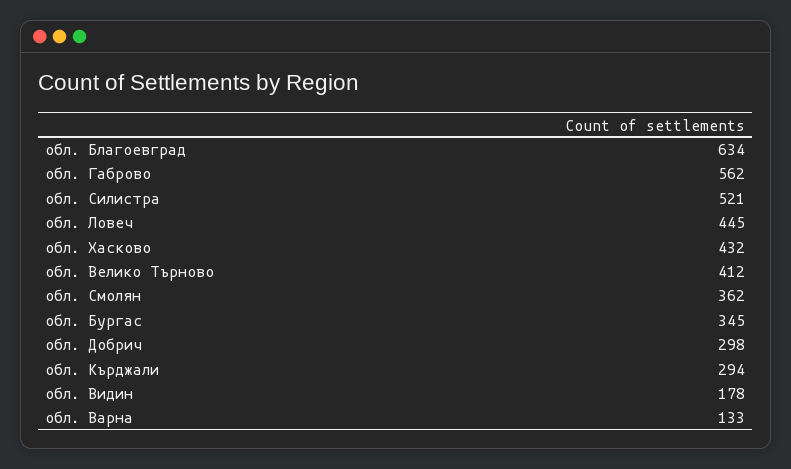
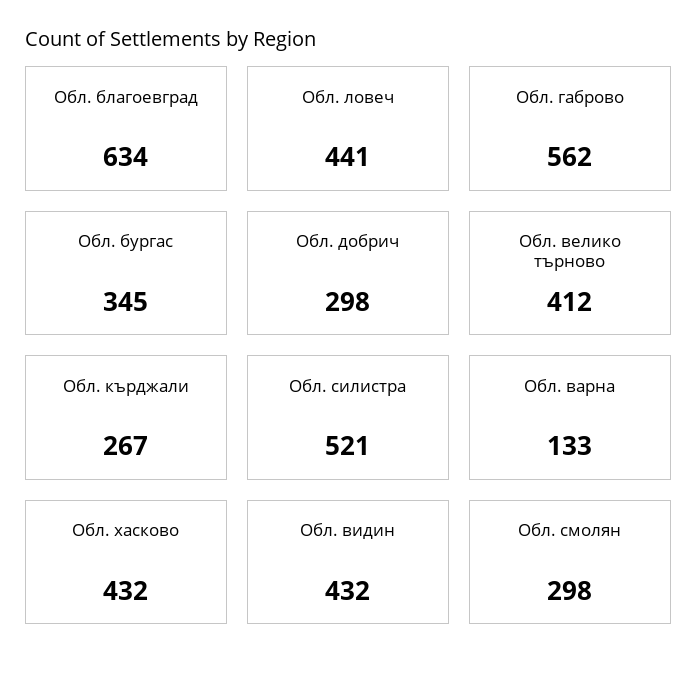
  {
    "обл. Благоевград": 634,
    "обл. Габрово": 562,
    "обл. Силистра": 521,
-   "обл. Ловеч": 445,
+   "обл. Ловеч": 441,
    "обл. Хасково": 432,
    "обл. Велико Търново": 412,
-   "обл. Смолян": 362,
+   "обл. Смолян": 298,
    "обл. Бургас": 345,
    "обл. Добрич": 298,
-   "обл. Кърджали": 294,
+   "обл. Кърджали": 267,
-   "обл. Видин": 178,
+   "обл. Видин": 432,
    "обл. Варна": 133
  }

